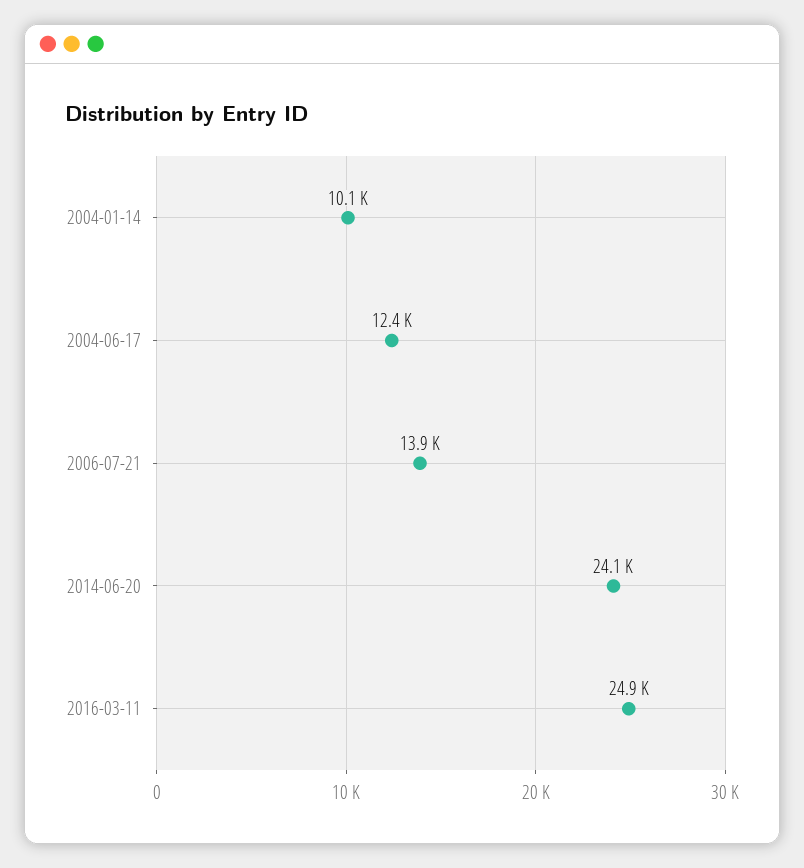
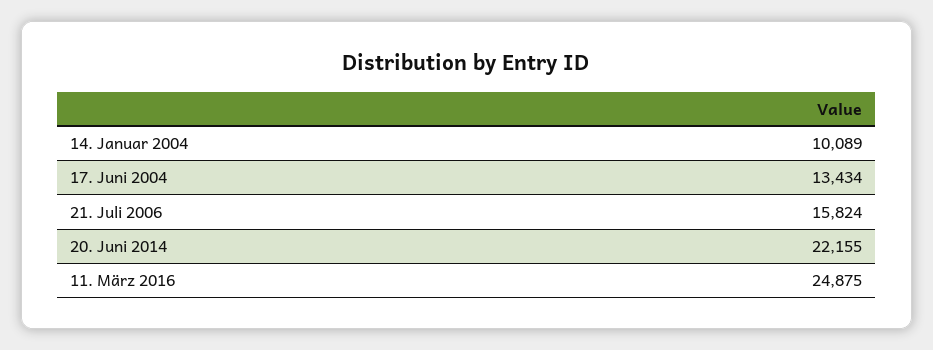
  {
    "2004-01-14": 10089,
-   "2004-06-17": 12400,
+   "2004-06-17": 13434,
-   "2006-07-21": 13900,
+   "2006-07-21": 15824,
-   "2014-06-20": 24100,
+   "2014-06-20": 22155,
    "2016-03-11": 24875
  }

